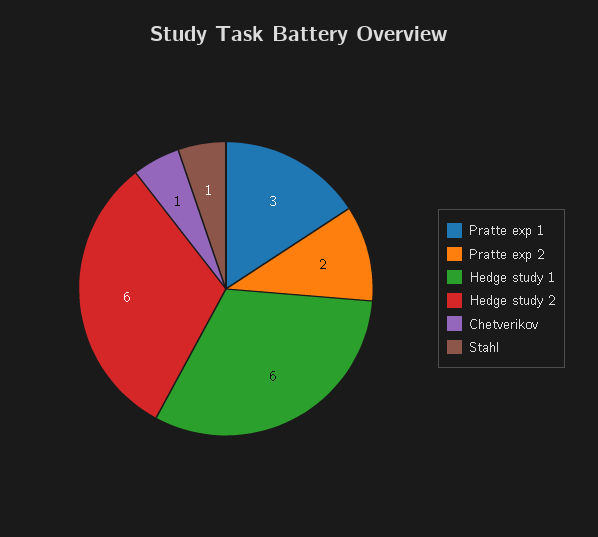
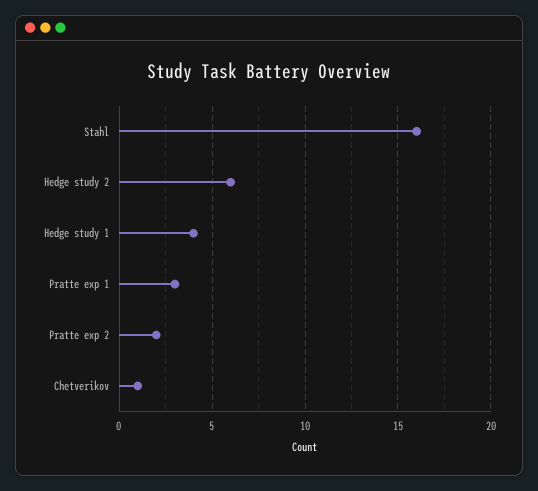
  {
    "Pratte exp 1": 3,
    "Pratte exp 2": 2,
-   "Hedge study 1": 6,
+   "Hedge study 1": 4,
    "Hedge study 2": 6,
    "Chetverikov": 1,
-   "Stahl": 1
+   "Stahl": 16
  }

